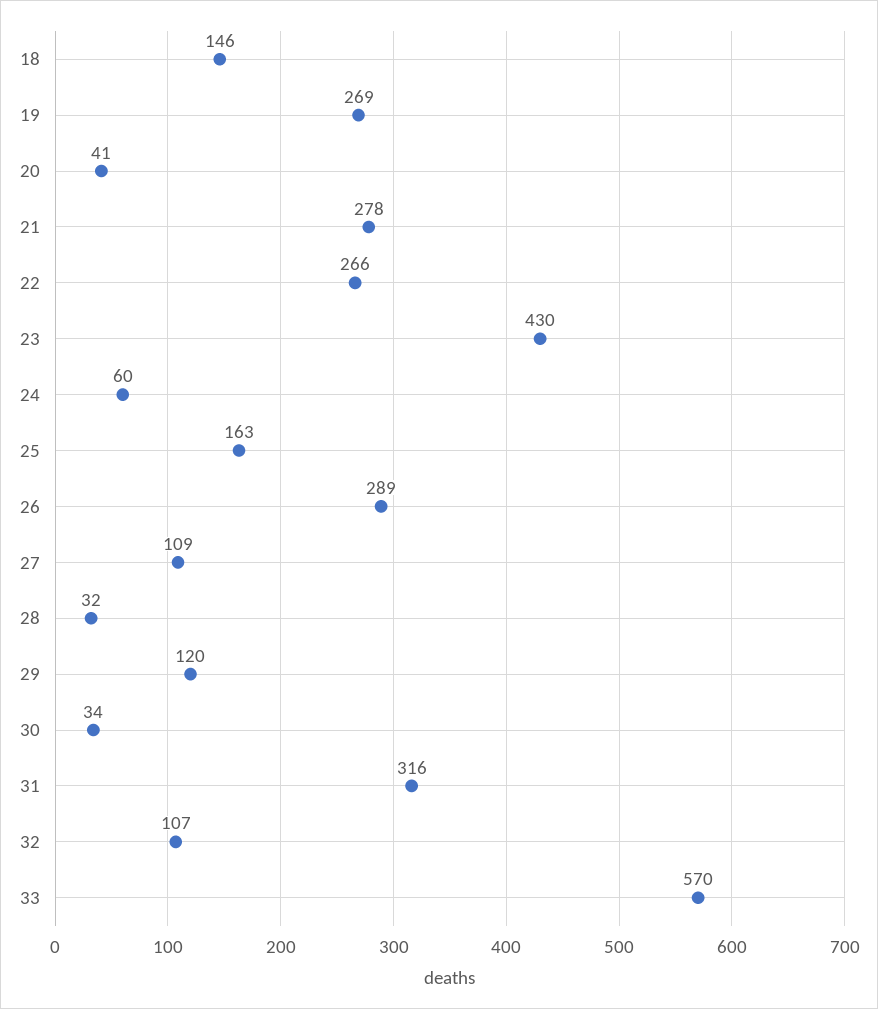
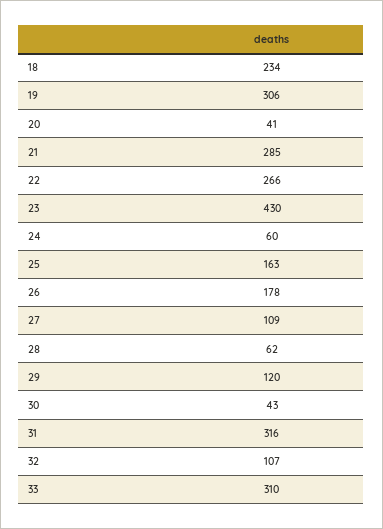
  {
-   "18": 146,
+   "18": 234,
-   "19": 269,
+   "19": 306,
    "20": 41,
-   "21": 278,
+   "21": 285,
    "22": 266,
    "23": 430,
    "24": 60,
    "25": 163,
-   "26": 289,
+   "26": 178,
    "27": 109,
-   "28": 32,
+   "28": 62,
    "29": 120,
-   "30": 34,
+   "30": 43,
    "31": 316,
    "32": 107,
-   "33": 570
+   "33": 310
  }

